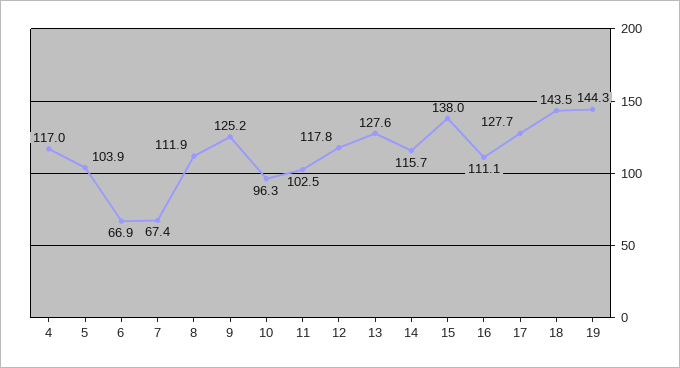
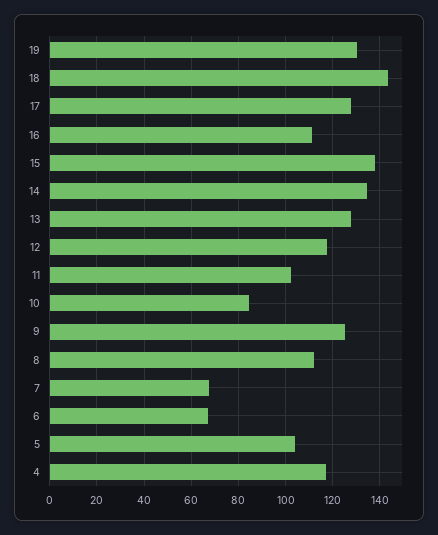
  {
    "4": 117,
    "5": 103.9,
    "6": 66.9,
    "7": 67.4,
    "8": 111.9,
    "9": 125.2,
-   "10": 96.3,
+   "10": 85,
    "11": 102.5,
    "12": 117.8,
    "13": 127.6,
-   "14": 115.7,
+   "14": 135,
    "15": 138,
    "16": 111.1,
    "17": 127.7,
    "18": 143.5,
-   "19": 144.3
+   "19": 130
  }

